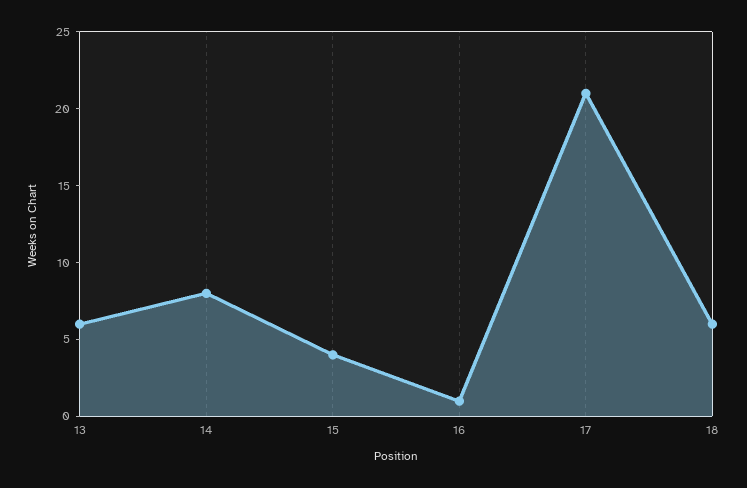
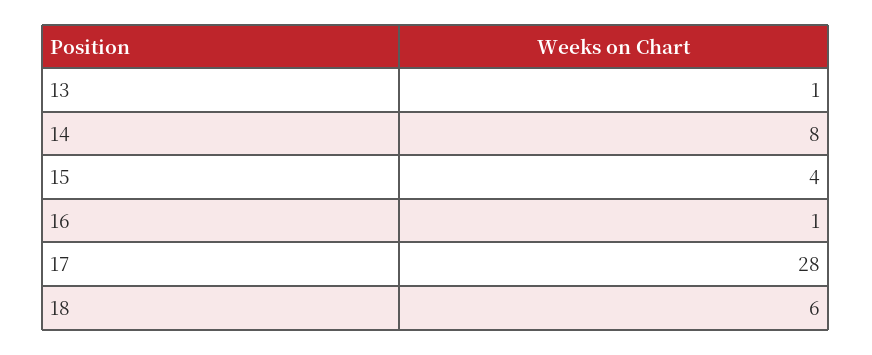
  {
-   "13": 6,
+   "13": 1,
    "14": 8,
    "15": 4,
    "16": 1,
-   "17": 21,
+   "17": 28,
    "18": 6
  }

